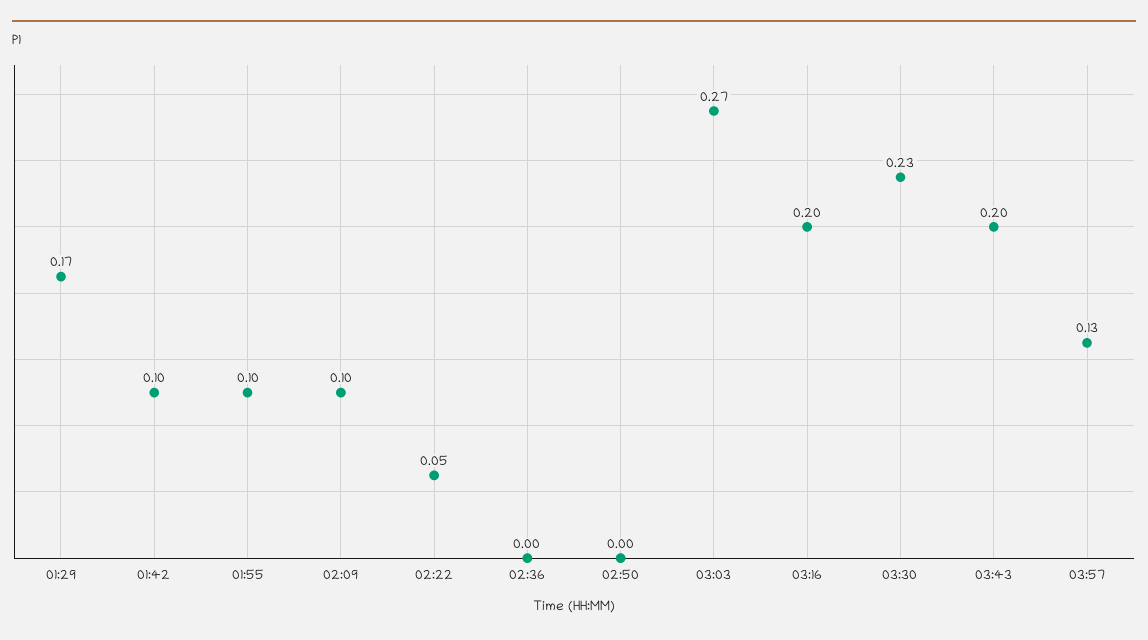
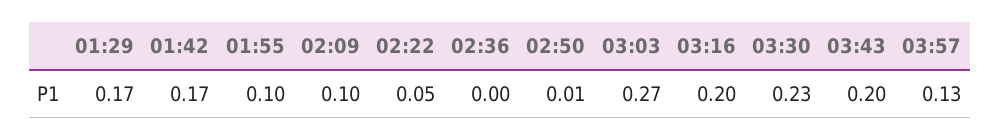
  {
    "01:29": 0.17,
-   "01:42": 0.1,
+   "01:42": 0.17,
    "01:55": 0.1,
    "02:09": 0.1,
    "02:22": 0.05,
    "02:36": 0,
-   "02:50": 0,
+   "02:50": 0.01,
    "03:03": 0.27,
    "03:16": 0.2,
    "03:30": 0.23,
    "03:43": 0.2,
    "03:57": 0.13
  }

